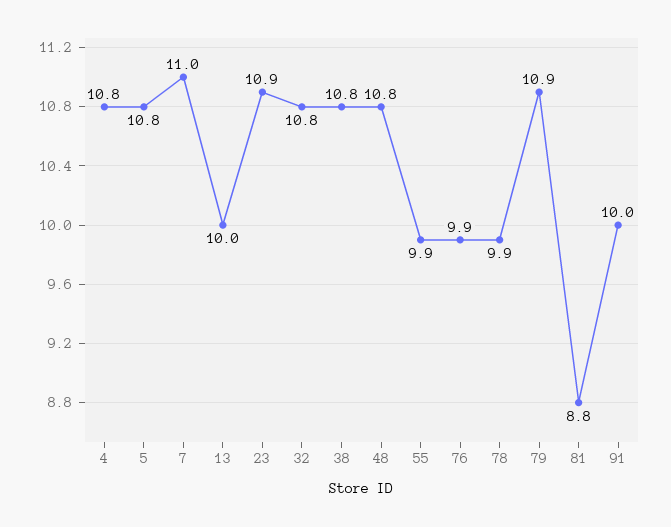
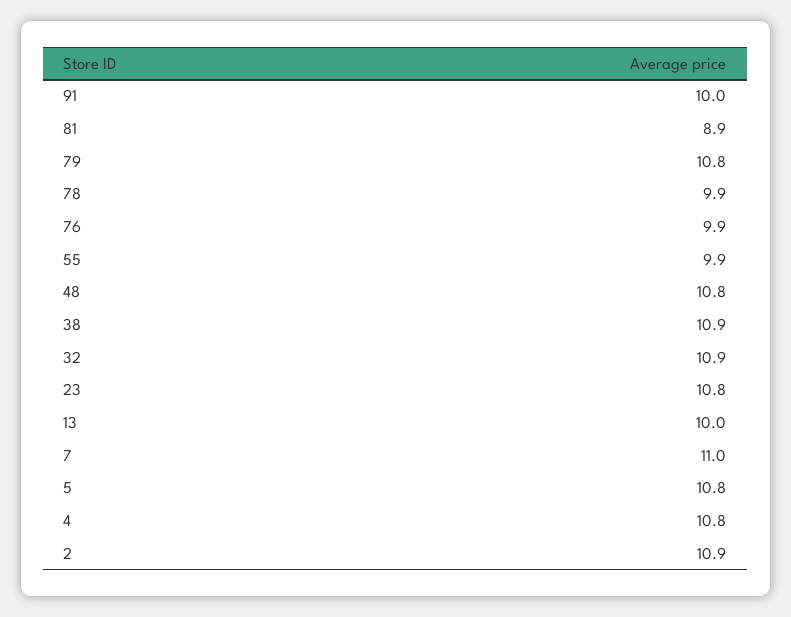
  {
    "4": 10.8,
    "5": 10.8,
    "7": 11,
    "13": 10,
-   "23": 10.9,
+   "23": 10.8,
-   "32": 10.8,
+   "32": 10.9,
-   "38": 10.8,
+   "38": 10.9,
    "48": 10.8,
    "55": 9.9,
    "76": 9.9,
    "78": 9.9,
-   "79": 10.9,
+   "79": 10.8,
-   "81": 8.8,
+   "81": 8.9,
-   "91": 10
+   "91": 10,
+   "2": 10.9
  }

